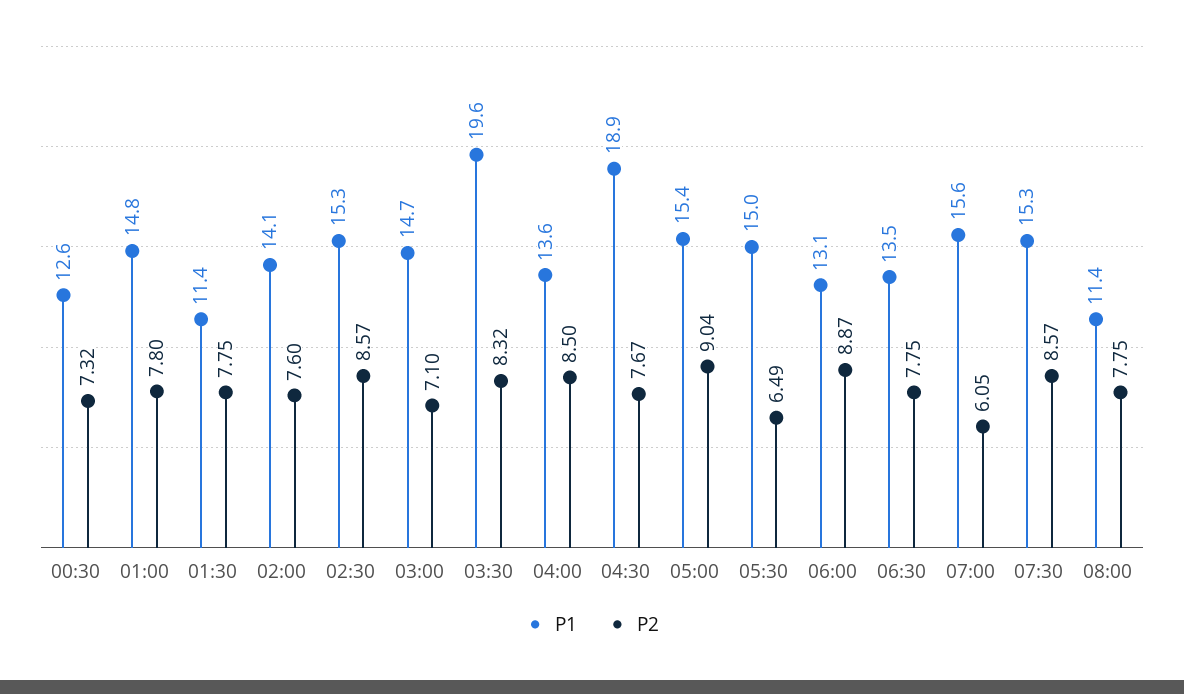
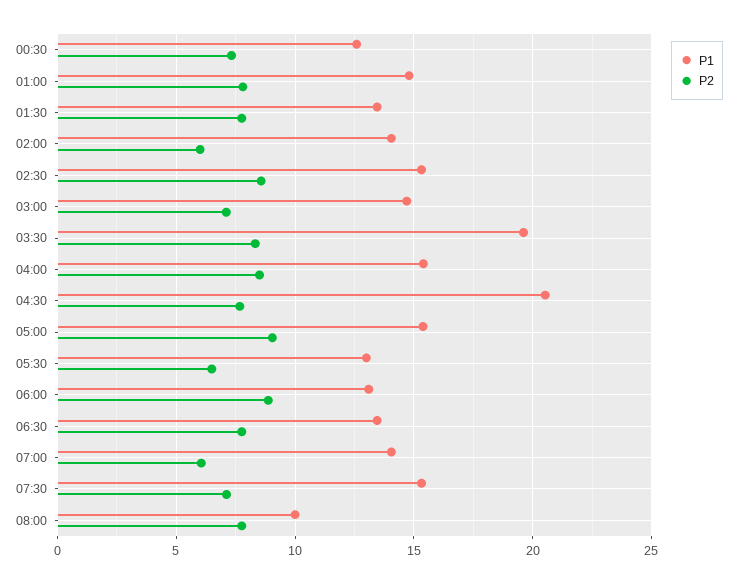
  {
    "P1": {
      "00:30": 12.6,
      "01:00": 14.8,
-     "01:30": 11.4,
+     "01:30": 13.5,
      "02:00": 14.1,
      "02:30": 15.3,
      "03:00": 14.7,
      "03:30": 19.6,
-     "04:00": 13.6,
+     "04:00": 15.5,
-     "04:30": 18.9,
+     "04:30": 20.5,
      "05:00": 15.4,
-     "05:30": 15,
+     "05:30": 13,
      "06:00": 13.1,
      "06:30": 13.5,
-     "07:00": 15.6,
+     "07:00": 14,
      "07:30": 15.3,
-     "08:00": 11.4
+     "08:00": 10
    },
    "P2": {
      "00:30": 7.32,
      "01:00": 7.8,
      "01:30": 7.75,
-     "02:00": 7.6,
+     "02:00": 6,
      "02:30": 8.57,
      "03:00": 7.1,
      "03:30": 8.32,
      "04:00": 8.5,
      "04:30": 7.67,
      "05:00": 9.04,
      "05:30": 6.49,
      "06:00": 8.87,
      "06:30": 7.75,
      "07:00": 6.05,
-     "07:30": 8.57,
+     "07:30": 7,
      "08:00": 7.75
    }
  }

